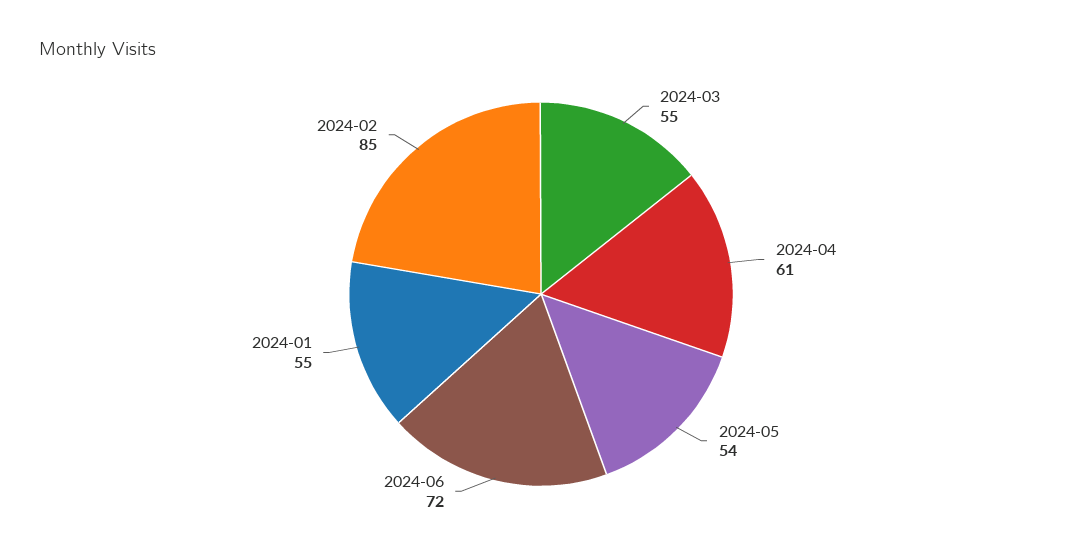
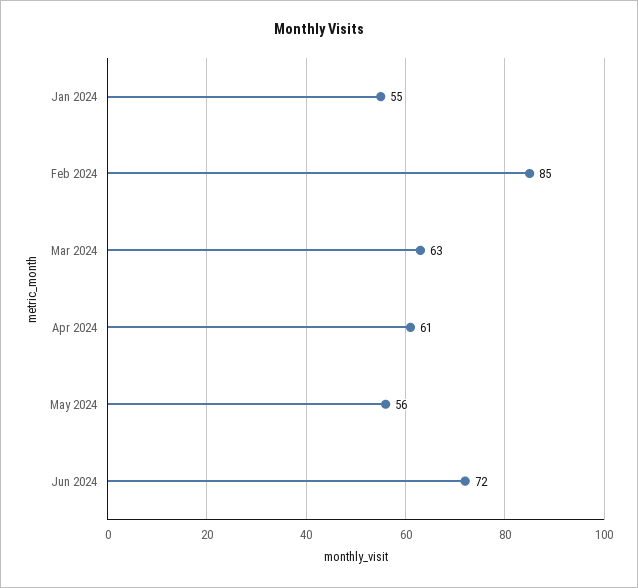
  {
-   "2024-03": 55,
+   "2024-03": 63,
    "2024-04": 61,
-   "2024-05": 54,
+   "2024-05": 56,
    "2024-06": 72,
    "2024-01": 55,
    "2024-02": 85
  }

